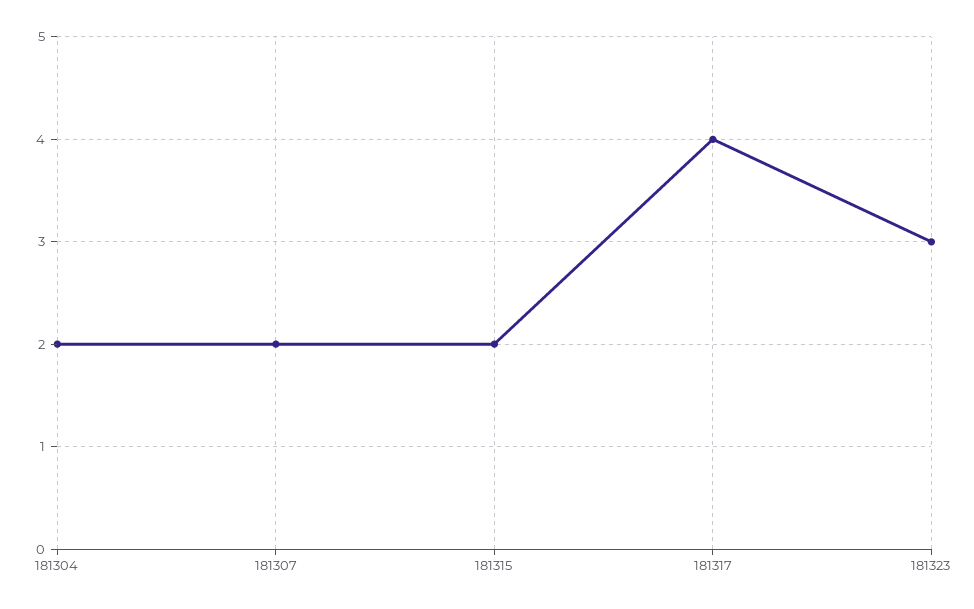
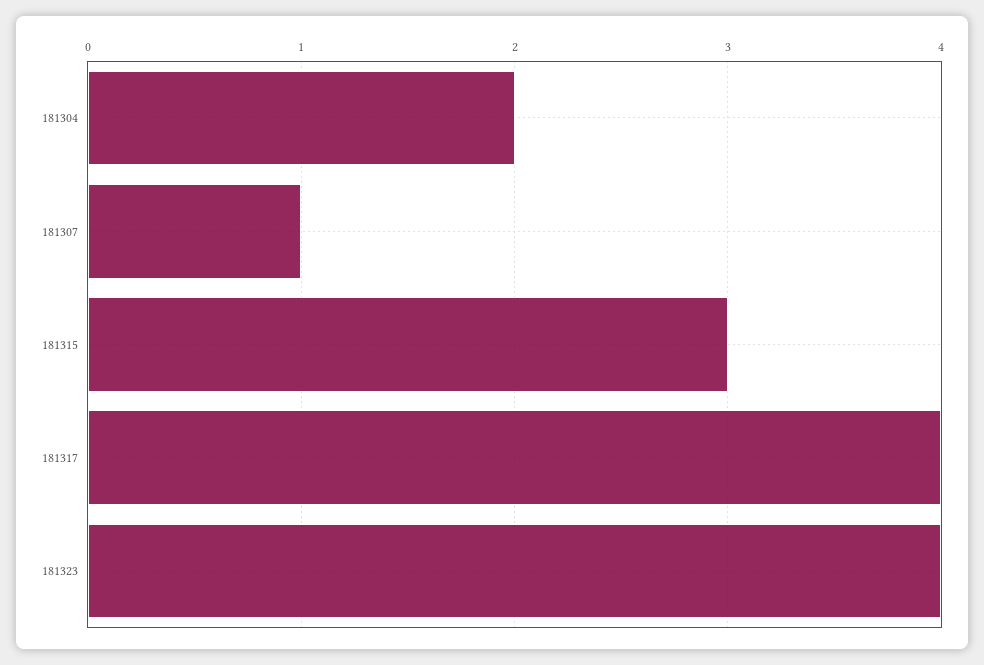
  {
    "181304": 2,
-   "181307": 2,
+   "181307": 1,
-   "181315": 2,
+   "181315": 3,
    "181317": 4,
-   "181323": 3
+   "181323": 4
  }

